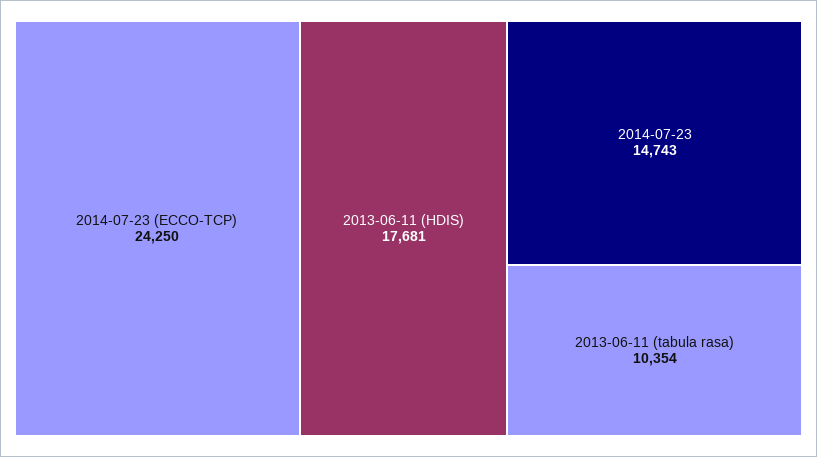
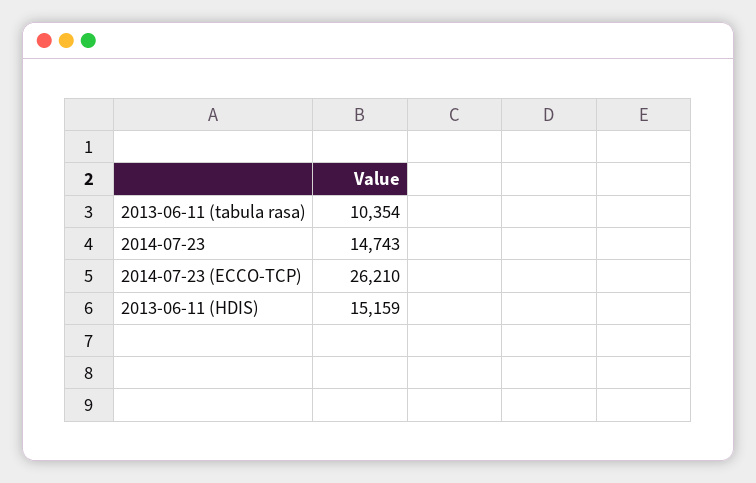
  {
-   "2014-07-23 (ECCO-TCP)": 24250,
+   "2014-07-23 (ECCO-TCP)": 26210,
-   "2013-06-11 (HDIS)": 17681,
+   "2013-06-11 (HDIS)": 15159,
    "2014-07-23": 14743,
    "2013-06-11 (tabula rasa)": 10354
  }

